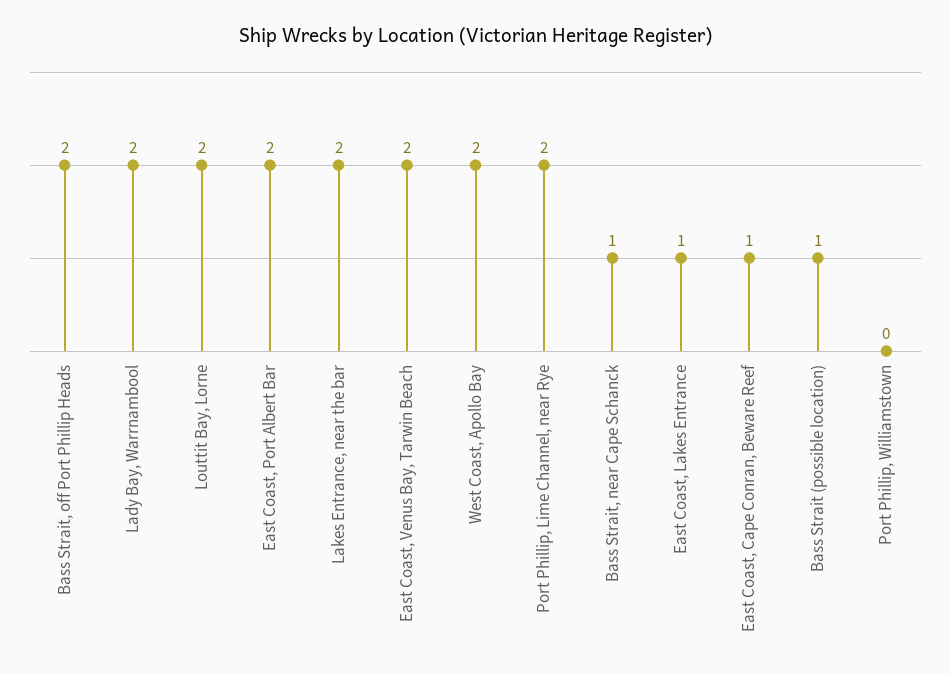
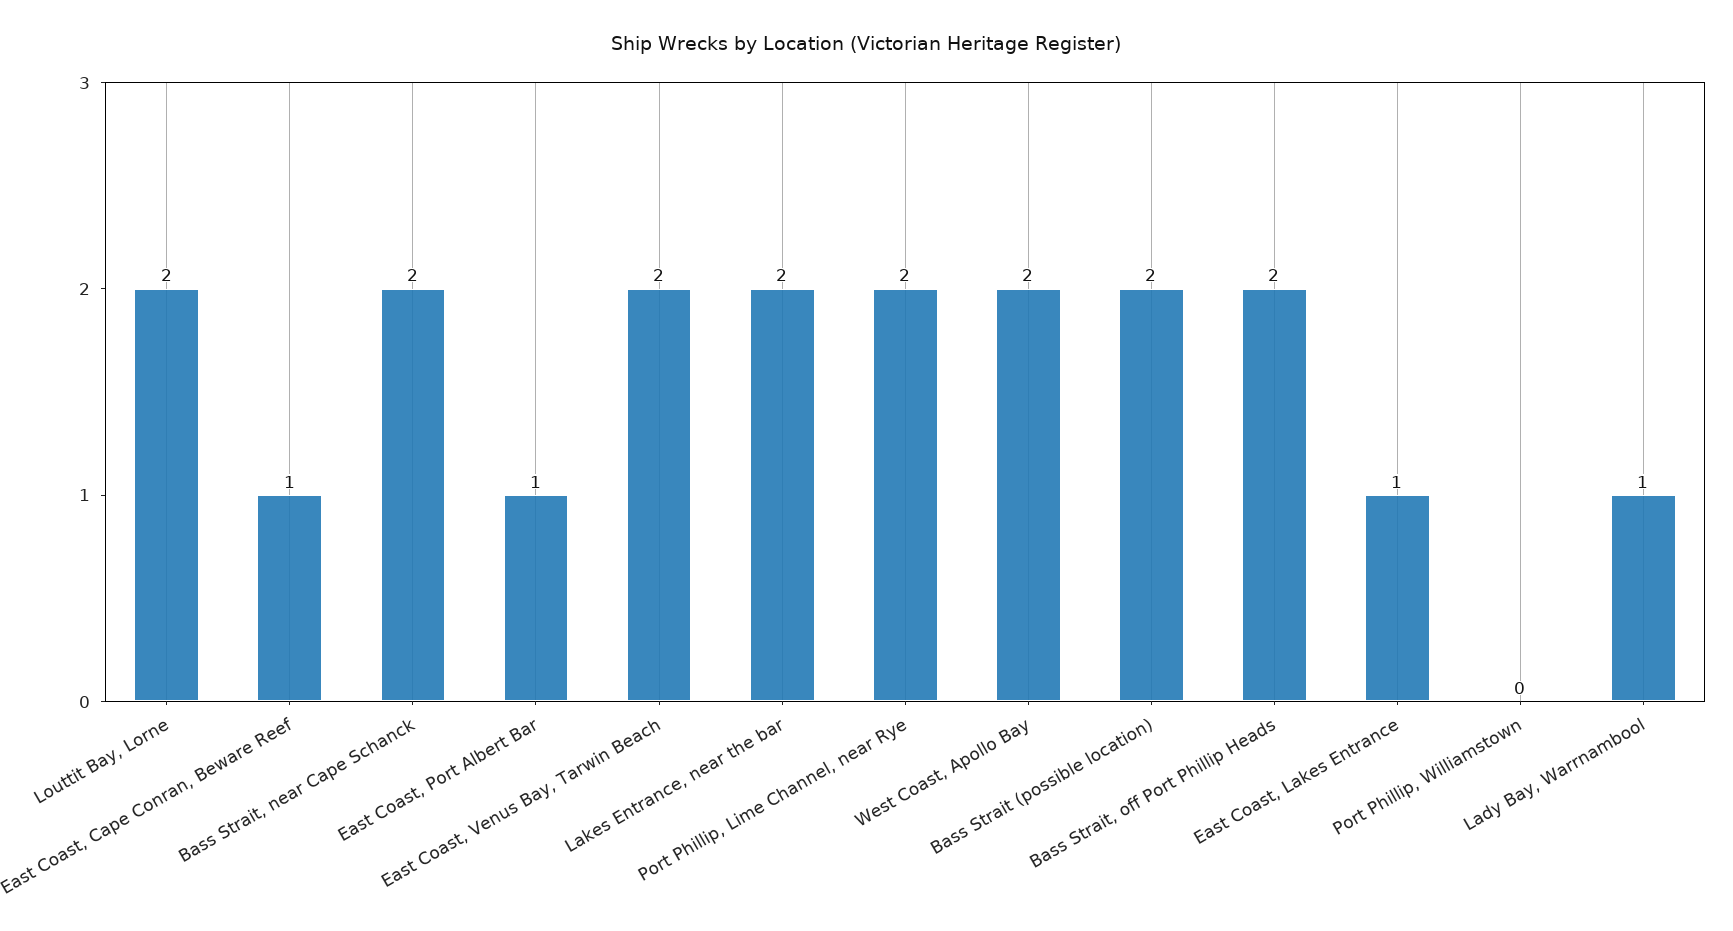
  {
    "Bass Strait, off Port Phillip Heads": 2,
-   "Lady Bay, Warrnambool": 2,
+   "Lady Bay, Warrnambool": 1,
    "Louttit Bay, Lorne": 2,
-   "East Coast, Port Albert Bar": 2,
+   "East Coast, Port Albert Bar": 1,
    "Lakes Entrance, near the bar": 2,
    "East Coast, Venus Bay, Tarwin Beach": 2,
    "West Coast, Apollo Bay": 2,
    "Port Phillip, Lime Channel, near Rye": 2,
-   "Bass Strait, near Cape Schanck": 1,
+   "Bass Strait, near Cape Schanck": 2,
    "East Coast, Lakes Entrance": 1,
    "East Coast, Cape Conran, Beware Reef": 1,
-   "Bass Strait (possible location)": 1,
+   "Bass Strait (possible location)": 2,
    "Port Phillip, Williamstown": 0
  }

